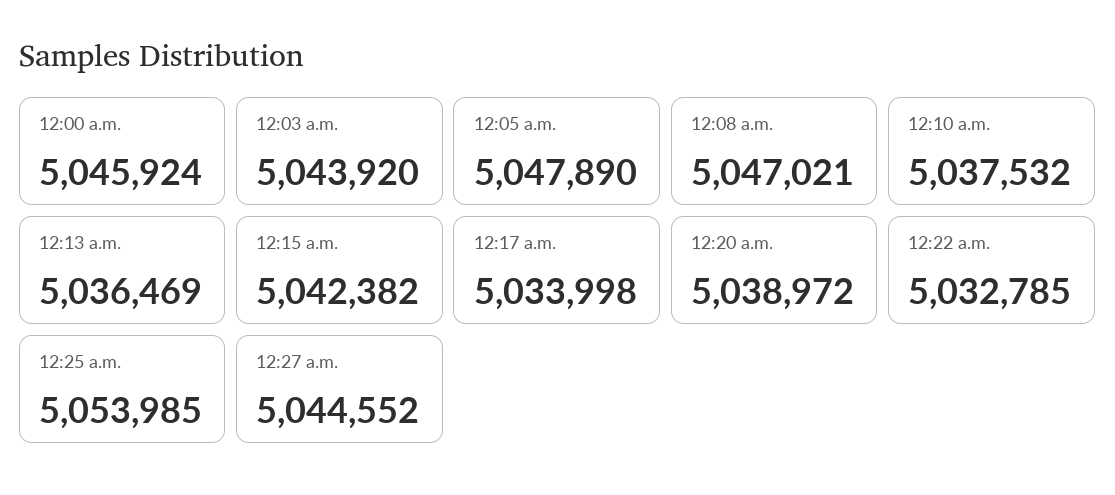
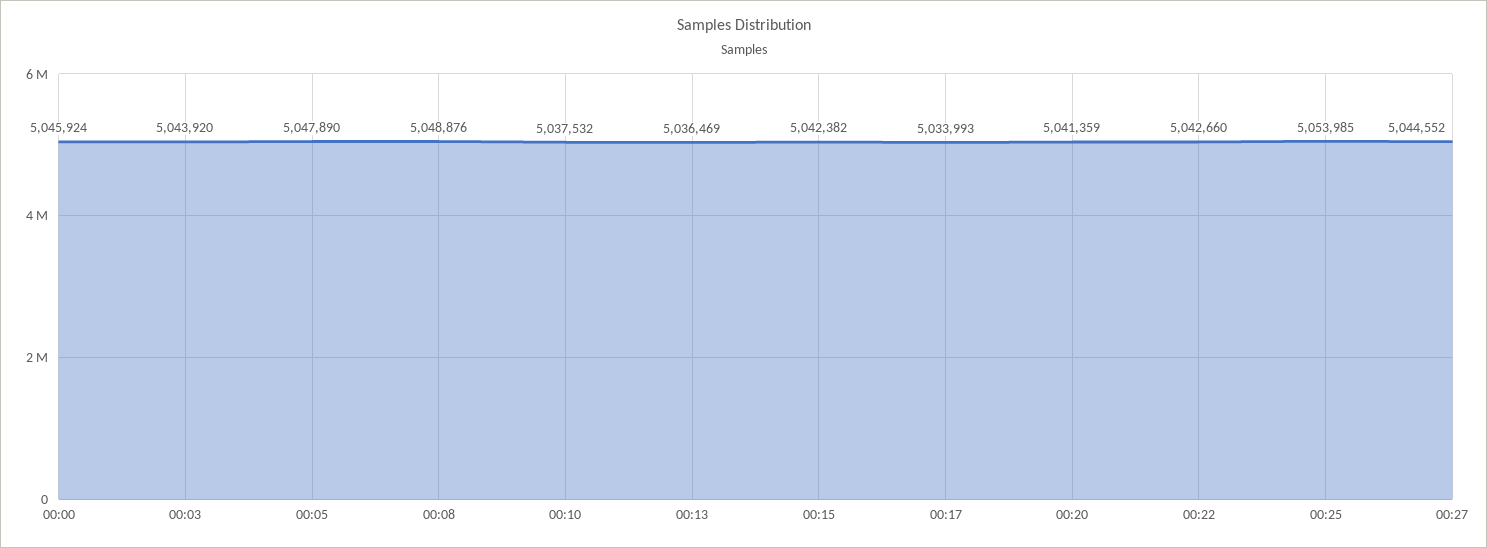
  {
    "12:00 a.m.": 5045924,
    "12:03 a.m.": 5043920,
    "12:05 a.m.": 5047890,
-   "12:08 a.m.": 5047021,
+   "12:08 a.m.": 5048876,
    "12:10 a.m.": 5037532,
    "12:13 a.m.": 5036469,
    "12:15 a.m.": 5042382,
-   "12:17 a.m.": 5033998,
+   "12:17 a.m.": 5033993,
-   "12:20 a.m.": 5038972,
+   "12:20 a.m.": 5041359,
-   "12:22 a.m.": 5032785,
+   "12:22 a.m.": 5042660,
    "12:25 a.m.": 5053985,
    "12:27 a.m.": 5044552
  }

